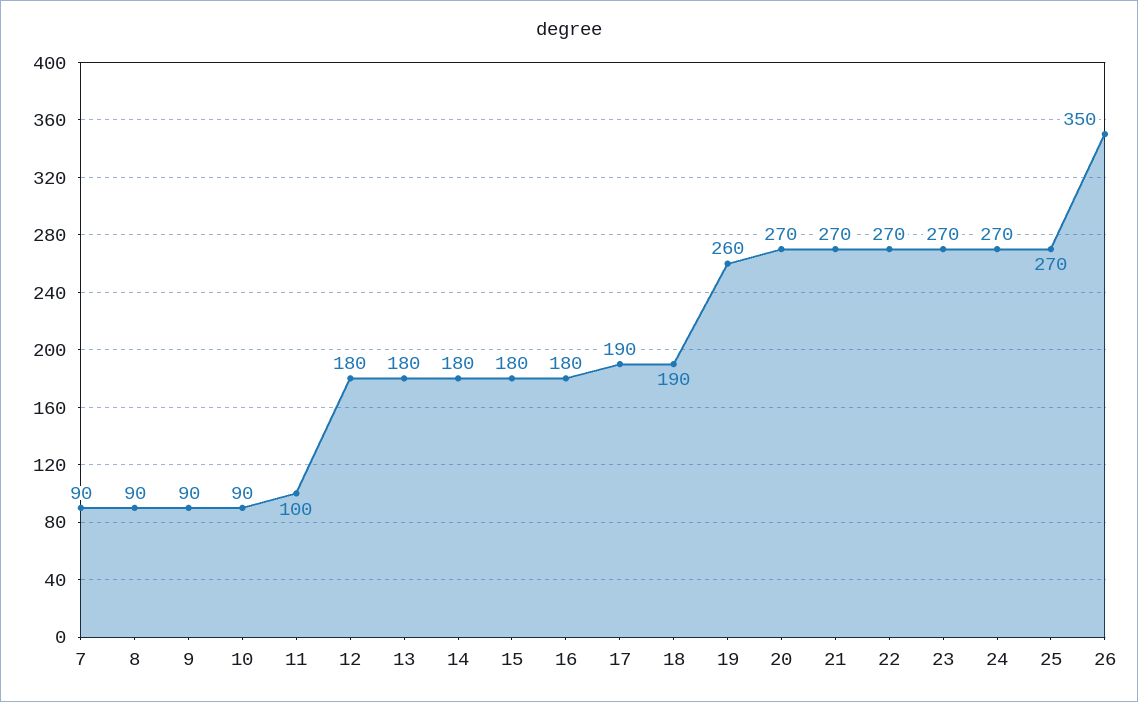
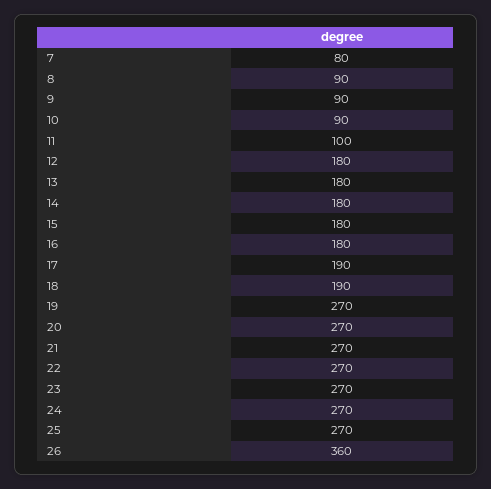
  {
-   "7": 90,
+   "7": 80,
    "8": 90,
    "9": 90,
    "10": 90,
    "11": 100,
    "12": 180,
    "13": 180,
    "14": 180,
    "15": 180,
    "16": 180,
    "17": 190,
    "18": 190,
-   "19": 260,
+   "19": 270,
    "20": 270,
    "21": 270,
    "22": 270,
    "23": 270,
    "24": 270,
    "25": 270,
-   "26": 350
+   "26": 360
  }

